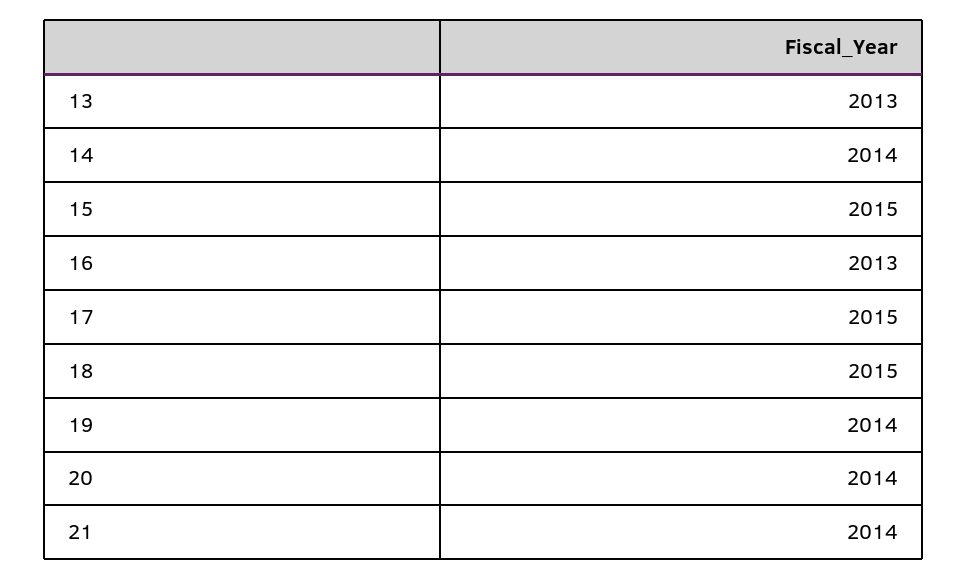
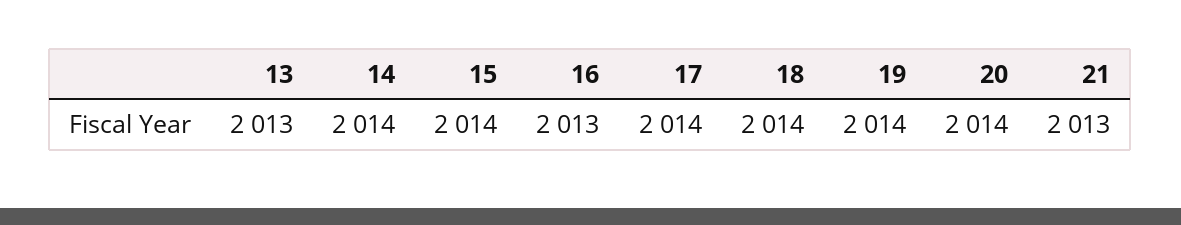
  {
    "13": 2013,
    "14": 2014,
-   "15": 2015,
+   "15": 2014,
    "16": 2013,
-   "17": 2015,
+   "17": 2014,
-   "18": 2015,
+   "18": 2014,
    "19": 2014,
    "20": 2014,
-   "21": 2014
+   "21": 2013
  }

